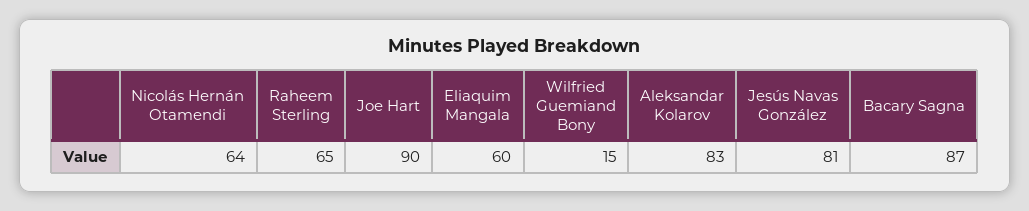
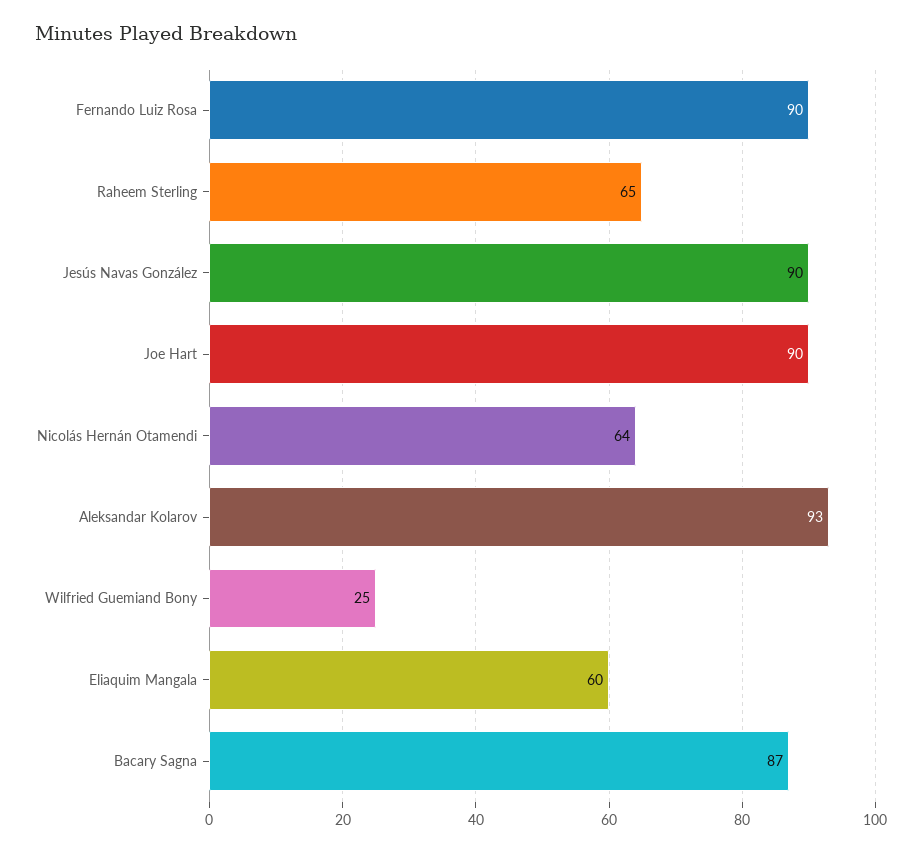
  {
    "Nicolás Hernán Otamendi": 64,
    "Raheem Sterling": 65,
    "Joe Hart": 90,
    "Eliaquim Mangala": 60,
-   "Wilfried Guemiand Bony": 15,
+   "Wilfried Guemiand Bony": 25,
-   "Aleksandar Kolarov": 83,
+   "Aleksandar Kolarov": 93,
-   "Jesús Navas González": 81,
+   "Jesús Navas González": 90,
-   "Bacary Sagna": 87
+   "Bacary Sagna": 87,
+   "Fernando Luiz Rosa": 90
  }

